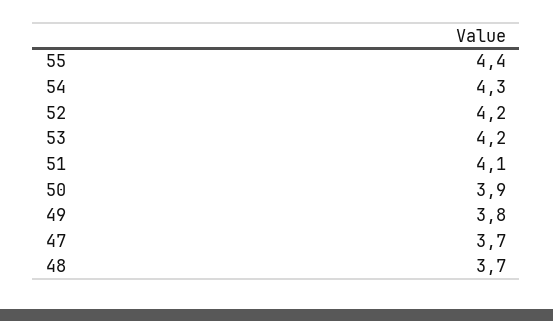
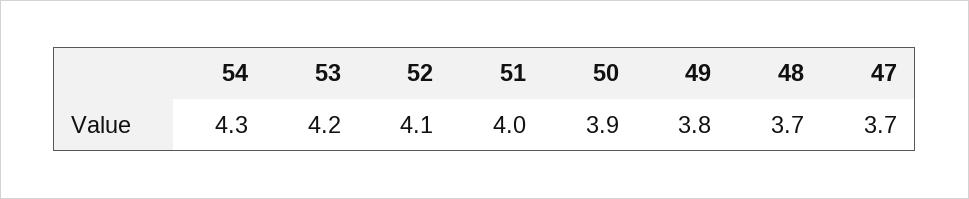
  {
-   "55": 4.4,
    "54": 4.3,
-   "52": 4.2,
+   "52": 4.1,
    "53": 4.2,
-   "51": 4.1,
+   "51": 4,
    "50": 3.9,
    "49": 3.8,
    "47": 3.7,
    "48": 3.7
  }

